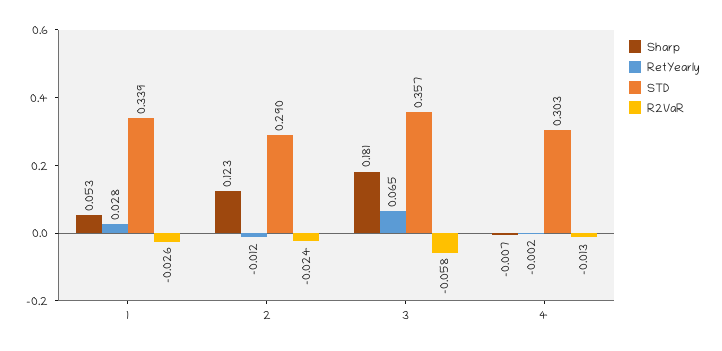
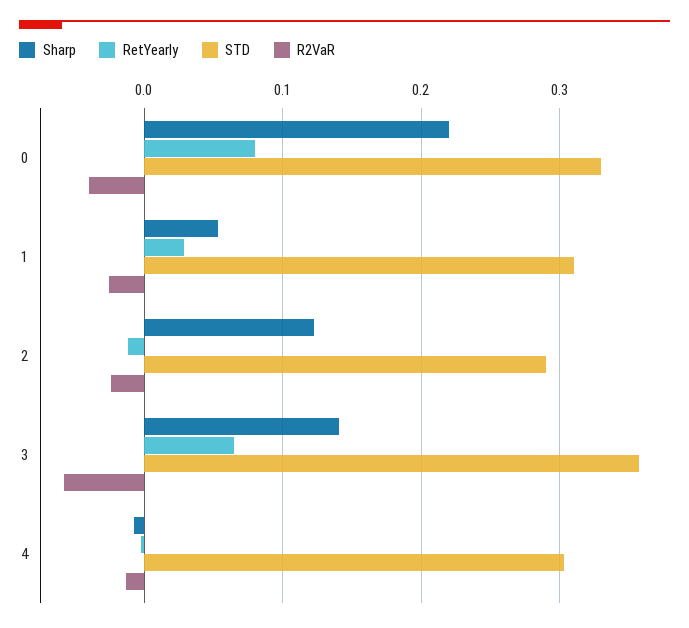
  {
    "Sharp": {
      "1": 0.053,
      "2": 0.123,
-     "3": 0.181,
+     "3": 0.14,
-     "4": -0.007
+     "4": -0.007,
+     "0": 0.22
    },
    "RetYearly": {
      "1": 0.028,
      "2": -0.012,
      "3": 0.065,
-     "4": -0.002
+     "4": -0.002,
+     "0": 0.08
    },
    "STD": {
-     "1": 0.339,
+     "1": 0.31,
      "2": 0.29,
      "3": 0.357,
-     "4": 0.303
+     "4": 0.303,
+     "0": 0.33
    },
    "R2VaR": {
      "1": -0.026,
      "2": -0.024,
      "3": -0.058,
-     "4": -0.013
+     "4": -0.013,
+     "0": -0.04
    }
  }

